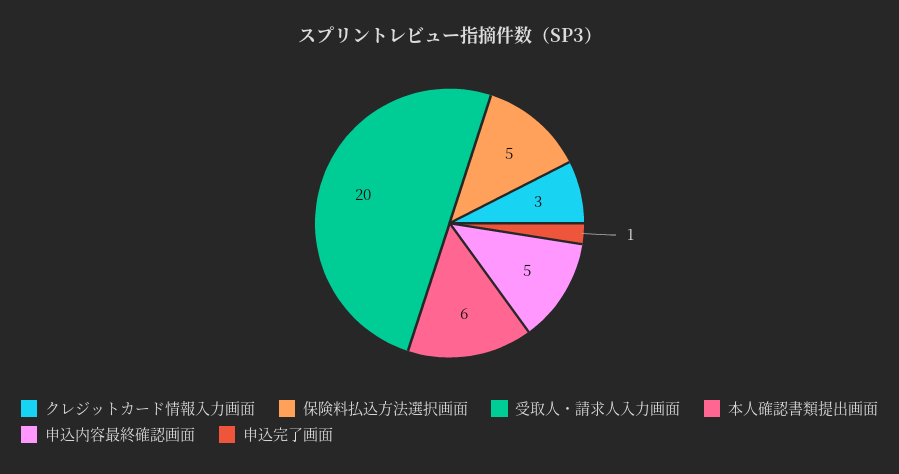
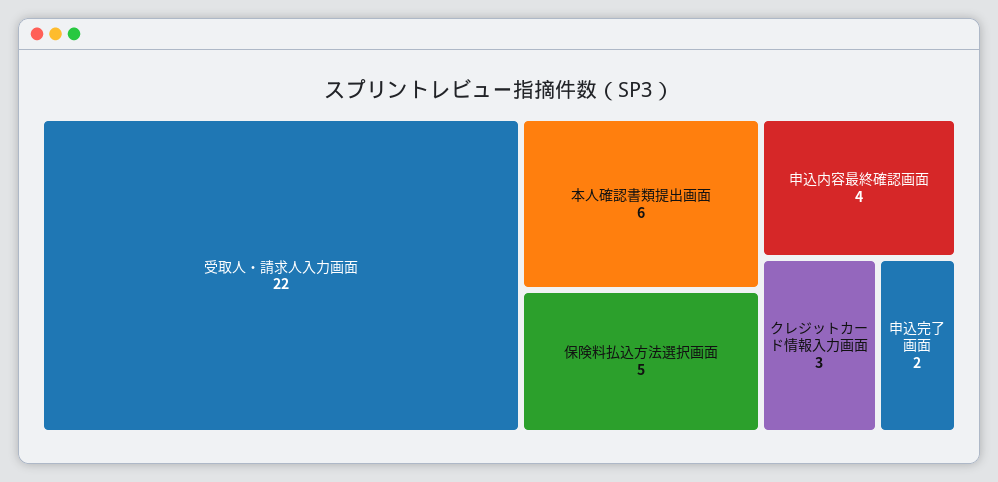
  {
    "クレジットカード情報入力画面": 3,
    "保険料払込方法選択画面": 5,
-   "受取人・請求人入力画面": 20,
+   "受取人・請求人入力画面": 22,
    "本人確認書類提出画面": 6,
-   "申込内容最終確認画面": 5,
+   "申込内容最終確認画面": 4,
-   "申込完了画面": 1
+   "申込完了画面": 2
  }

